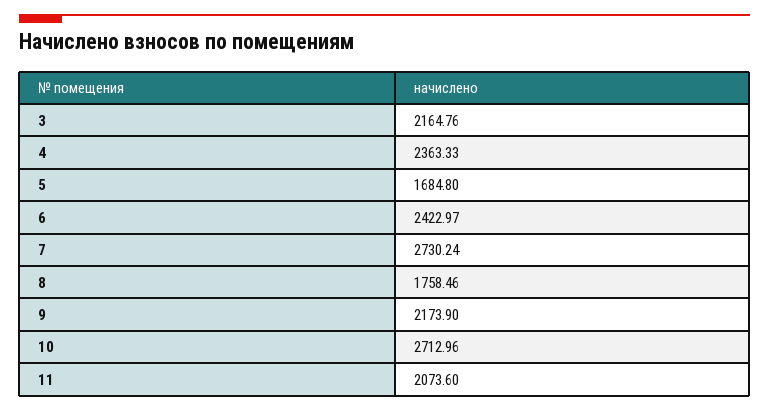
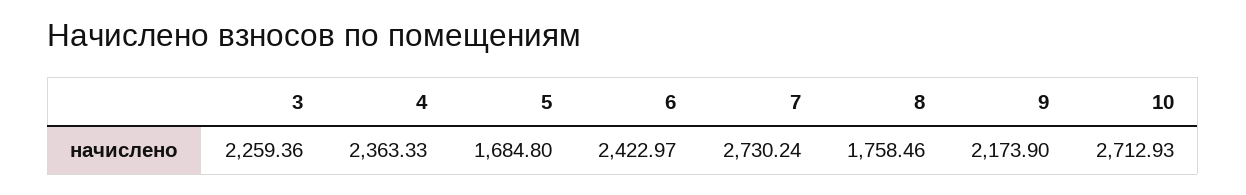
  {
-   "3": 2164.76,
+   "3": 2259.36,
    "4": 2363.33,
    "5": 1684.8,
    "6": 2422.97,
    "7": 2730.24,
    "8": 1758.46,
    "9": 2173.9,
-   "10": 2712.96,
+   "10": 2712.93
-   "11": 2073.6
  }

